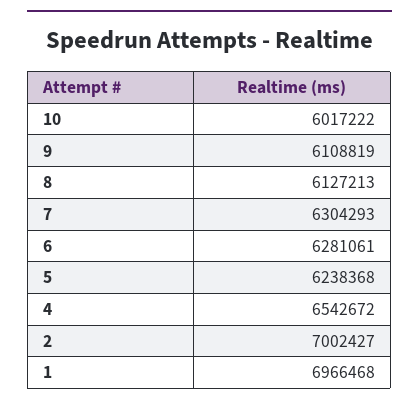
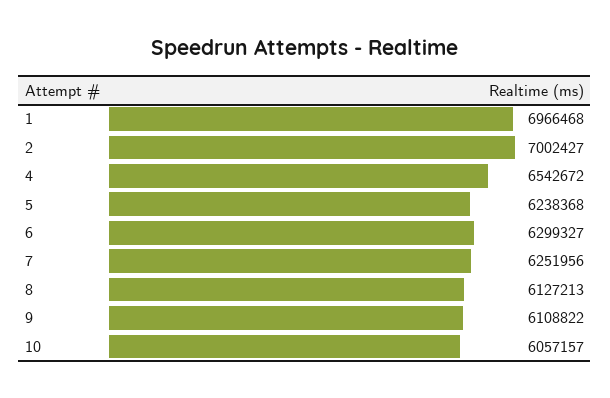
  {
-   "10": 6017222,
+   "10": 6057157,
-   "9": 6108819,
+   "9": 6108822,
    "8": 6127213,
-   "7": 6304293,
+   "7": 6251956,
-   "6": 6281061,
+   "6": 6299327,
    "5": 6238368,
    "4": 6542672,
    "2": 7002427,
    "1": 6966468
  }

